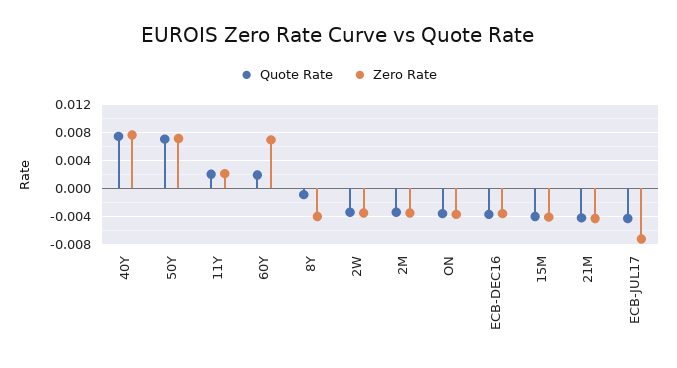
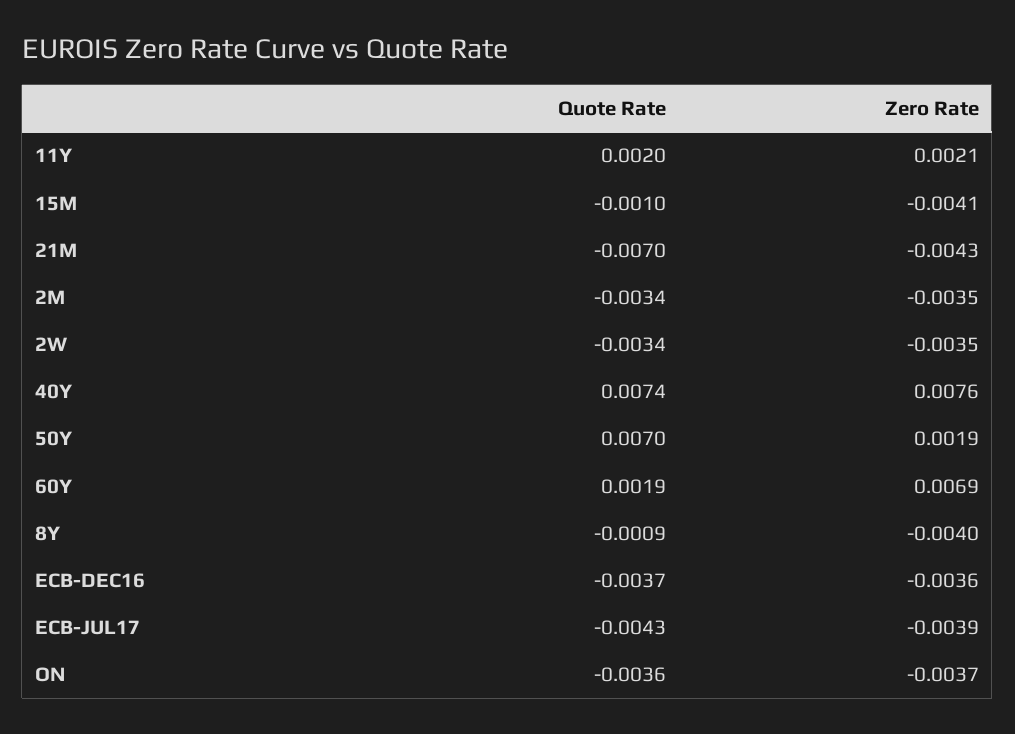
  {
    "Quote Rate": {
      "40Y": 0.0074,
      "50Y": 0.007,
      "11Y": 0.002,
      "60Y": 0.0019,
      "8Y": -0.0009,
      "2W": -0.0034,
      "2M": -0.0034,
      "ON": -0.0036,
      "ECB-DEC16": -0.0037,
-     "15M": -0.004,
+     "15M": -0.001,
-     "21M": -0.004,
+     "21M": -0.007,
      "ECB-JUL17": -0.0043
    },
    "Zero Rate": {
      "40Y": 0.0076,
-     "50Y": 0.007,
+     "50Y": 0.0019,
      "11Y": 0.0021,
      "60Y": 0.0069,
      "8Y": -0.004,
      "2W": -0.0035,
      "2M": -0.0035,
      "ON": -0.0037,
      "ECB-DEC16": -0.0036,
      "15M": -0.0041,
      "21M": -0.0043,
-     "ECB-JUL17": -0.007
+     "ECB-JUL17": -0.0039
    }
  }

